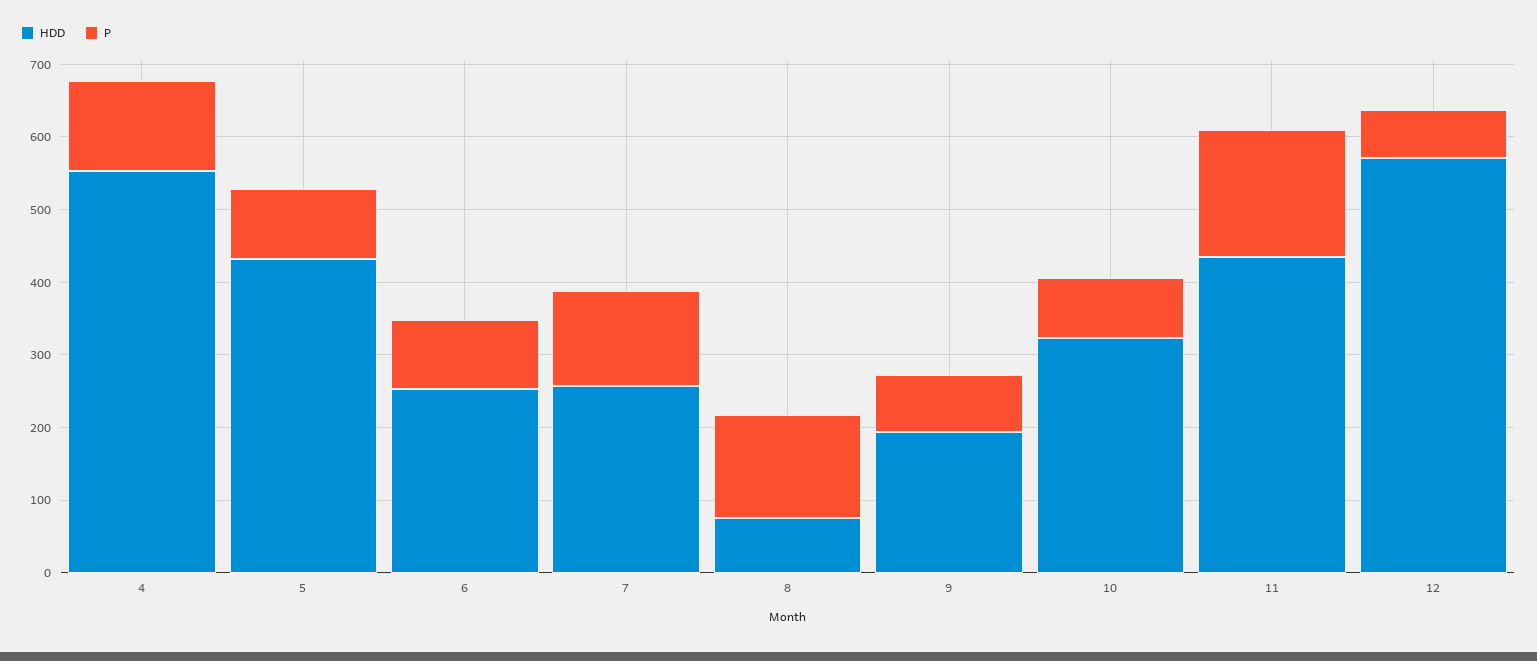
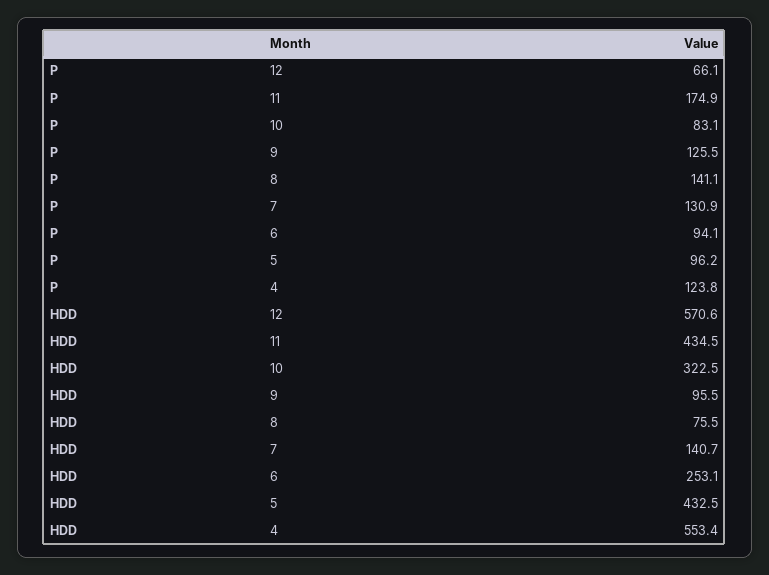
  {
    "HDD": {
      "4": 553.4,
      "5": 432.5,
      "6": 253.1,
-     "7": 260,
+     "7": 140.7,
      "8": 75.5,
-     "9": 200,
+     "9": 95.5,
      "10": 322.5,
      "11": 434.5,
      "12": 570.6
    },
    "P": {
      "4": 123.8,
      "5": 96.2,
      "6": 94.1,
      "7": 130.9,
      "8": 141.1,
-     "9": 80,
+     "9": 125.5,
      "10": 83.1,
      "11": 174.9,
      "12": 66.1
    }
  }

